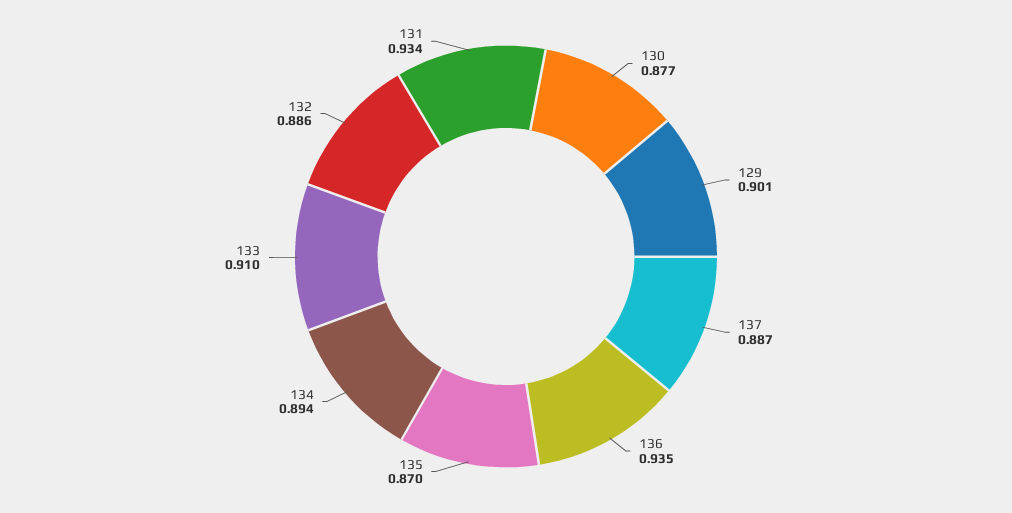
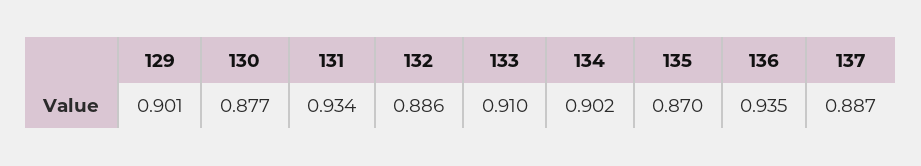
  {
    "130": 0.877,
    "129": 0.901,
    "137": 0.887,
    "136": 0.935,
    "135": 0.87,
-   "134": 0.894,
+   "134": 0.902,
    "133": 0.91,
    "132": 0.886,
    "131": 0.934
  }

